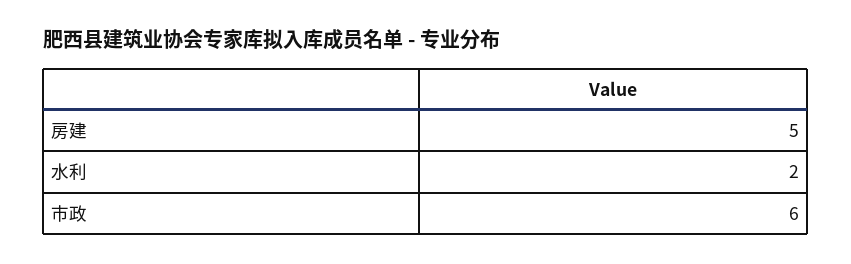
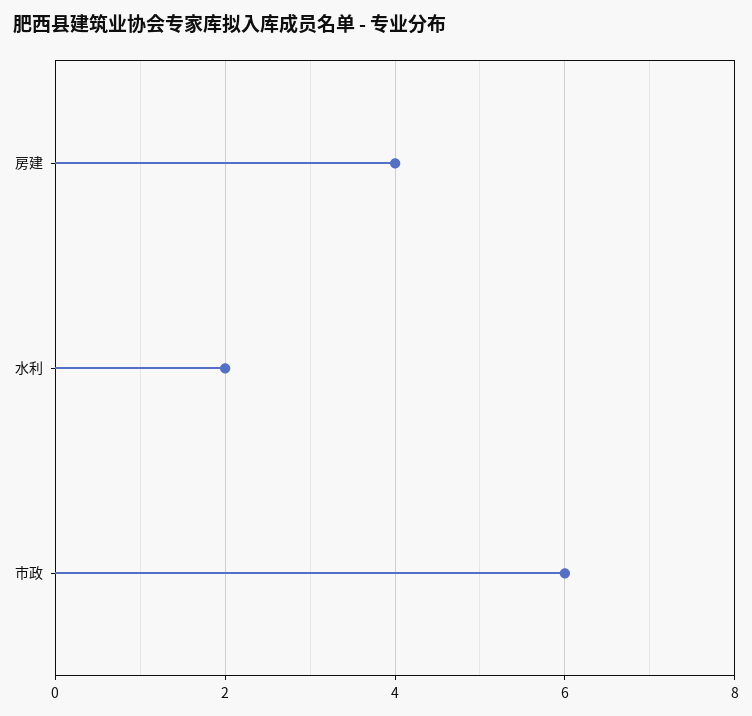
  {
-   "房建": 5,
+   "房建": 4,
    "水利": 2,
    "市政": 6
  }

